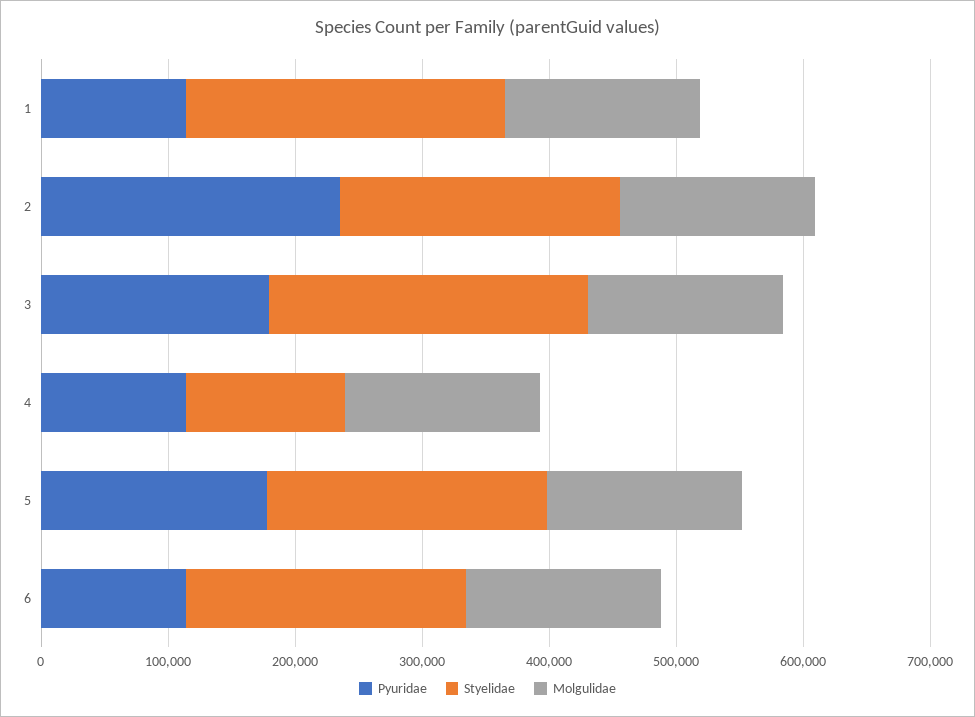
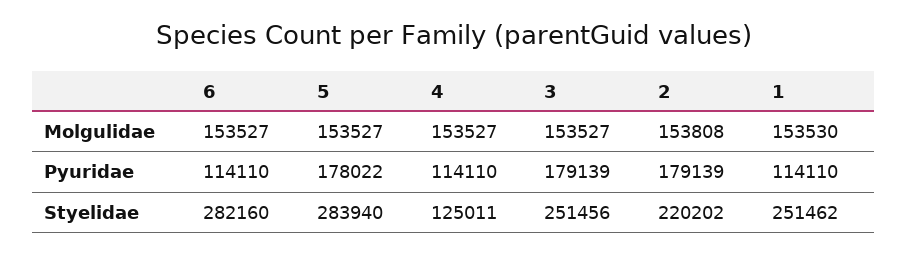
  {
    "Pyuridae": {
      "1": 114110,
-     "2": 240000,
+     "2": 179139,
      "3": 179139,
      "4": 114110,
      "5": 178022,
      "6": 114110
    },
    "Styelidae": {
      "1": 251462,
      "2": 220202,
      "3": 251456,
      "4": 125011,
-     "5": 220000,
+     "5": 283940,
-     "6": 220000
+     "6": 282160
    },
    "Molgulidae": {
      "1": 153530,
      "2": 153808,
      "3": 153527,
      "4": 153527,
      "5": 153527,
      "6": 153527
    }
  }

